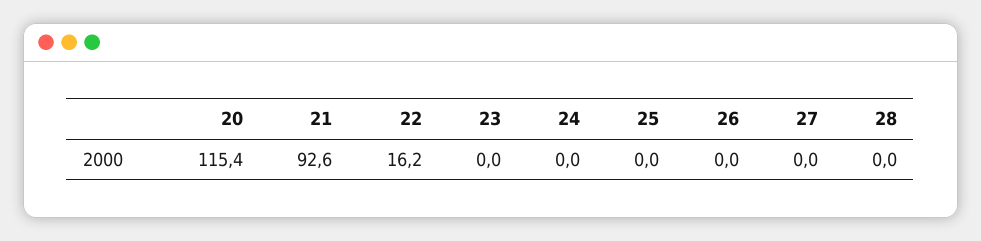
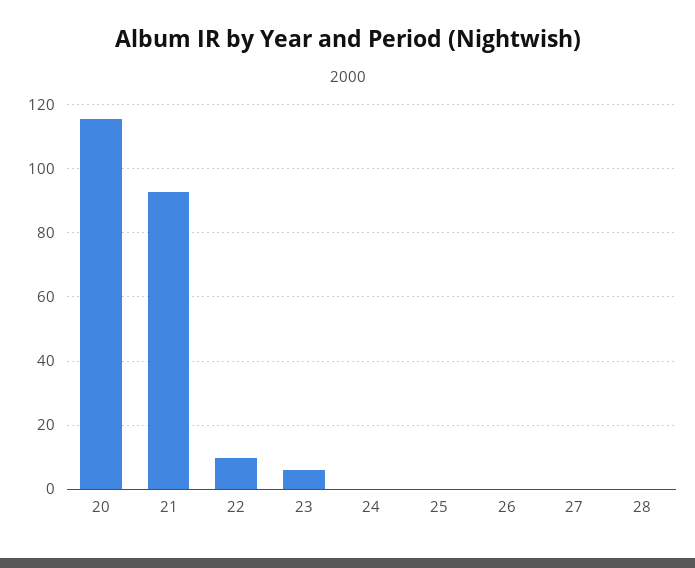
  {
    "20": 115.4,
    "21": 92.6,
-   "22": 16.2,
+   "22": 10,
-   "23": 0,
+   "23": 6,
    "24": 0,
    "25": 0,
    "26": 0,
    "27": 0,
    "28": 0
  }

